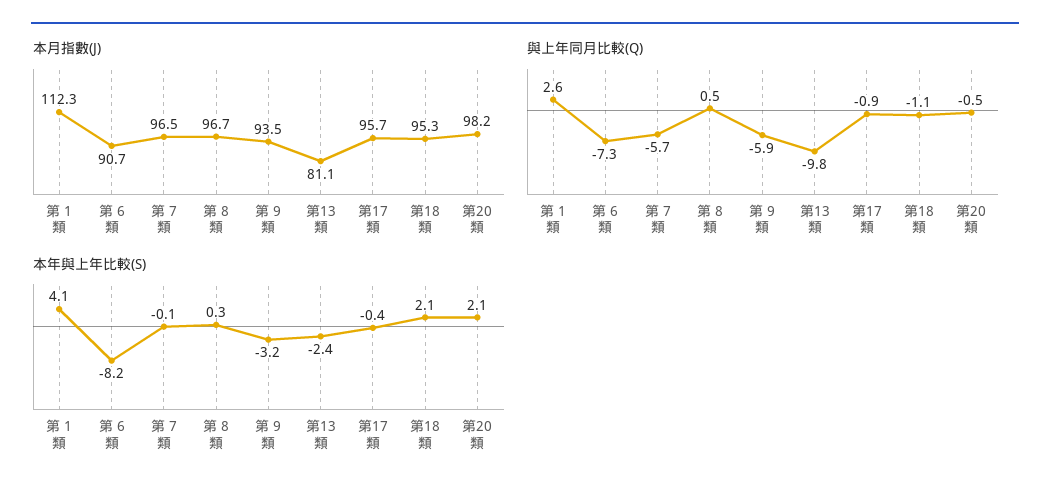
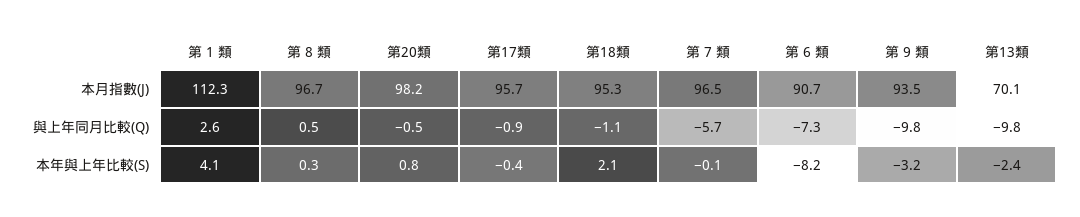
  {
    "本月指數(J)": {
      "第 1 類": 112.3,
      "第 6 類": 90.7,
      "第 7 類": 96.5,
      "第 8 類": 96.7,
      "第 9 類": 93.5,
-     "第13類": 81.1,
+     "第13類": 70.1,
      "第17類": 95.7,
      "第18類": 95.3,
      "第20類": 98.2
    },
    "與上年同月比較(Q)": {
      "第 1 類": 2.6,
      "第 6 類": -7.3,
      "第 7 類": -5.7,
      "第 8 類": 0.5,
-     "第 9 類": -5.9,
+     "第 9 類": -9.8,
      "第13類": -9.8,
      "第17類": -0.9,
      "第18類": -1.1,
      "第20類": -0.5
    },
    "本年與上年比較(S)": {
      "第 1 類": 4.1,
      "第 6 類": -8.2,
      "第 7 類": -0.1,
      "第 8 類": 0.3,
      "第 9 類": -3.2,
      "第13類": -2.4,
      "第17類": -0.4,
      "第18類": 2.1,
-     "第20類": 2.1
+     "第20類": 0.8
    }
  }

